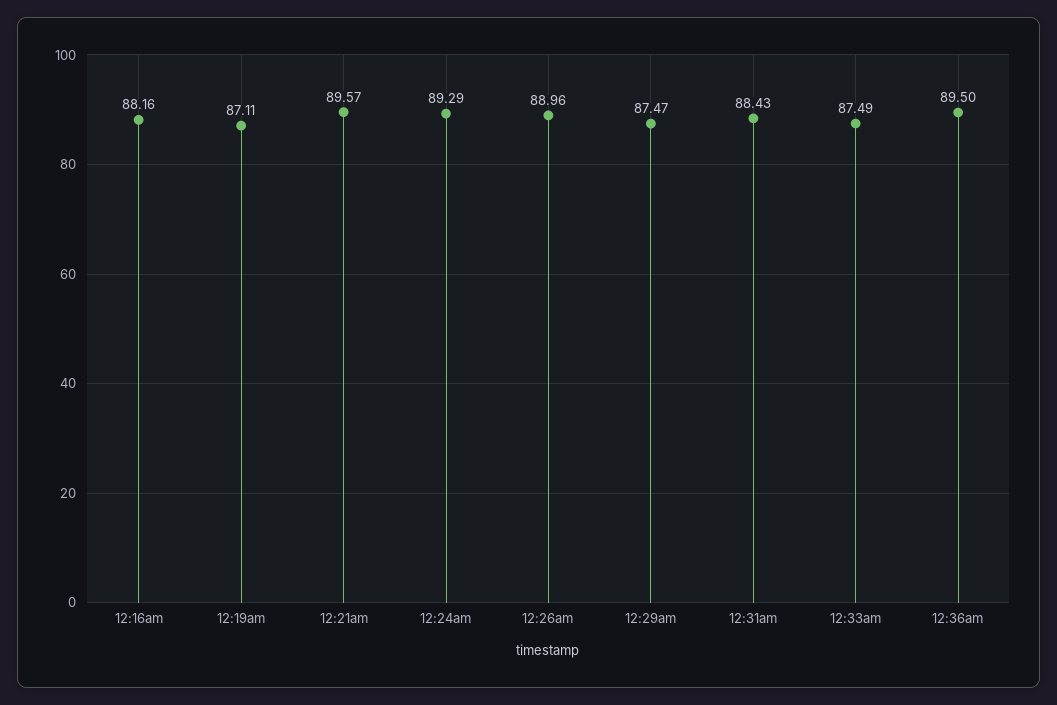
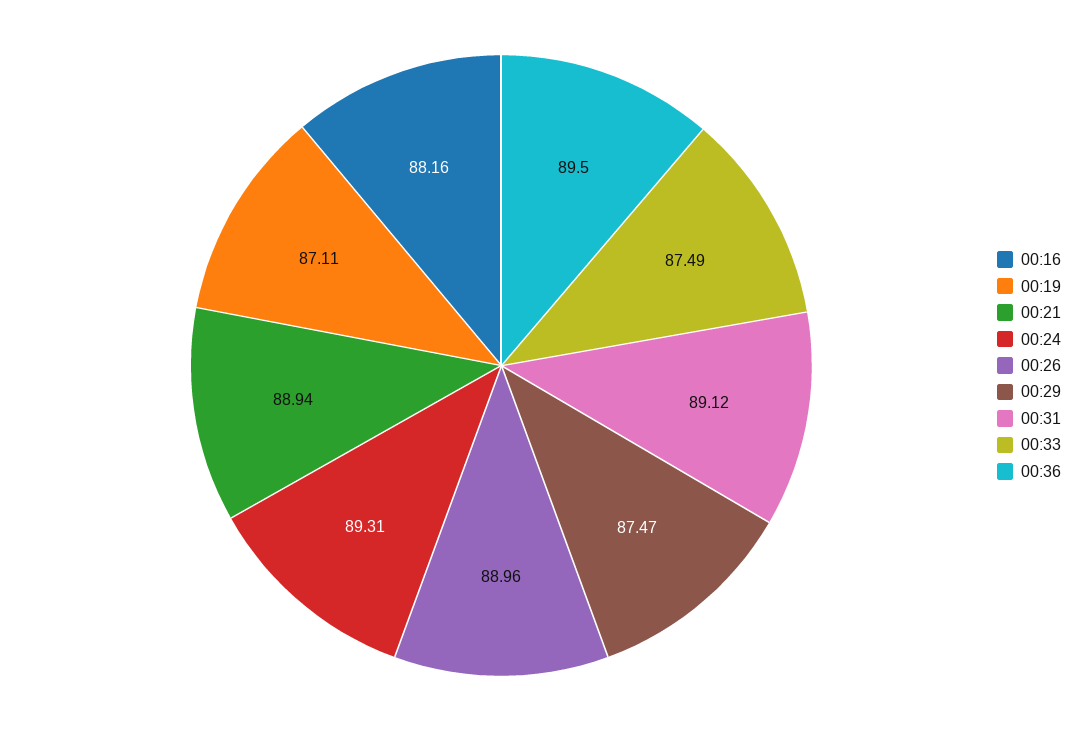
  {
    "12:16am": 88.16,
    "12:19am": 87.11,
-   "12:21am": 89.57,
+   "12:21am": 88.94,
-   "12:24am": 89.29,
+   "12:24am": 89.31,
    "12:26am": 88.96,
    "12:29am": 87.47,
-   "12:31am": 88.43,
+   "12:31am": 89.12,
    "12:33am": 87.49,
    "12:36am": 89.5
  }

